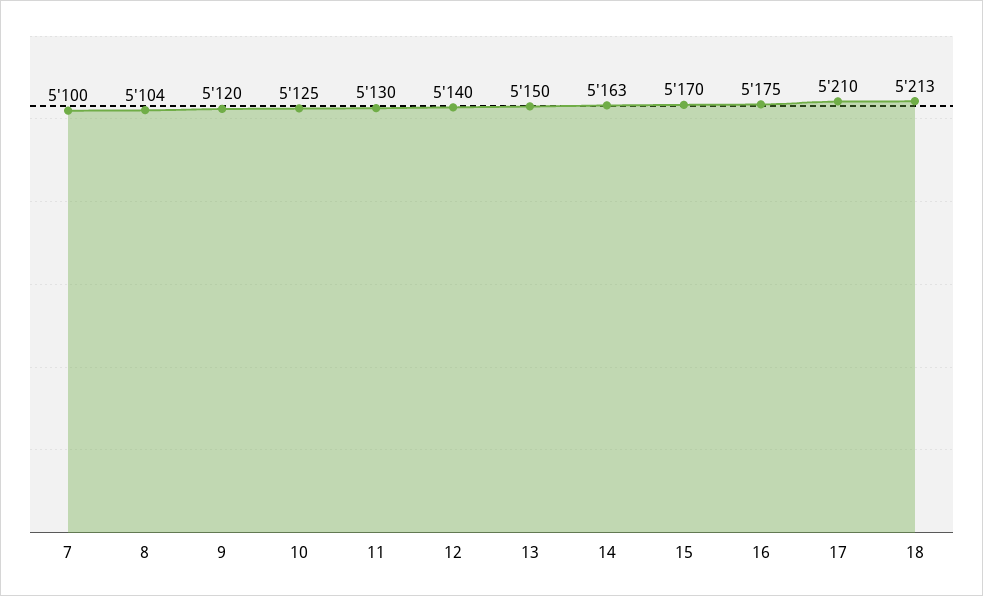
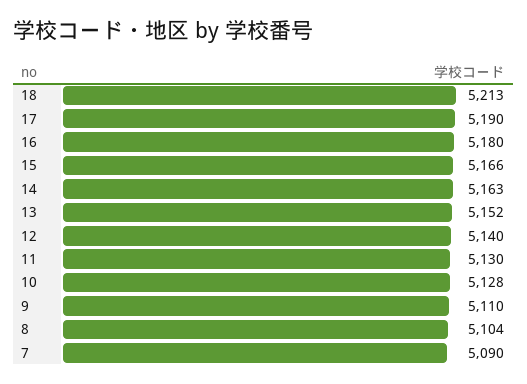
  {
-   "7": 5100,
+   "7": 5090,
    "8": 5104,
-   "9": 5120,
+   "9": 5110,
-   "10": 5125,
+   "10": 5128,
    "11": 5130,
    "12": 5140,
-   "13": 5150,
+   "13": 5152,
    "14": 5163,
-   "15": 5170,
+   "15": 5166,
-   "16": 5175,
+   "16": 5180,
-   "17": 5210,
+   "17": 5190,
    "18": 5213
  }

